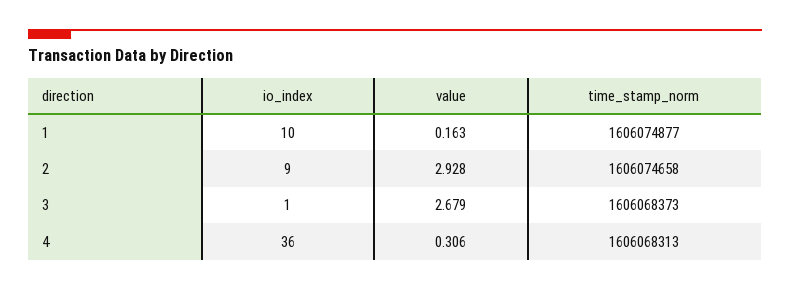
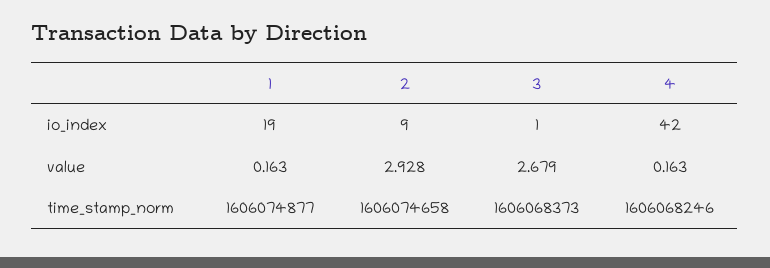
  {
    "io_index": {
-     "1": 10,
+     "1": 19,
      "2": 9,
      "3": 1,
-     "4": 36
+     "4": 42
    },
    "value": {
      "1": 0.163,
      "2": 2.928,
      "3": 2.679,
-     "4": 0.306
+     "4": 0.163
    },
    "time_stamp_norm": {
      "1": 1606074877,
      "2": 1606074658,
      "3": 1606068373,
-     "4": 1606068313
+     "4": 1606068246
    }
  }

